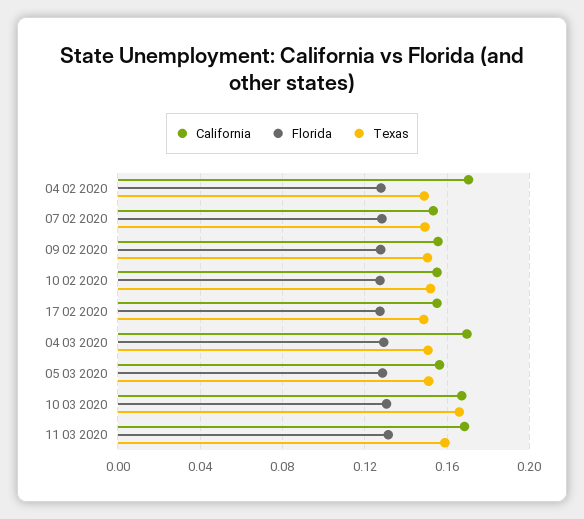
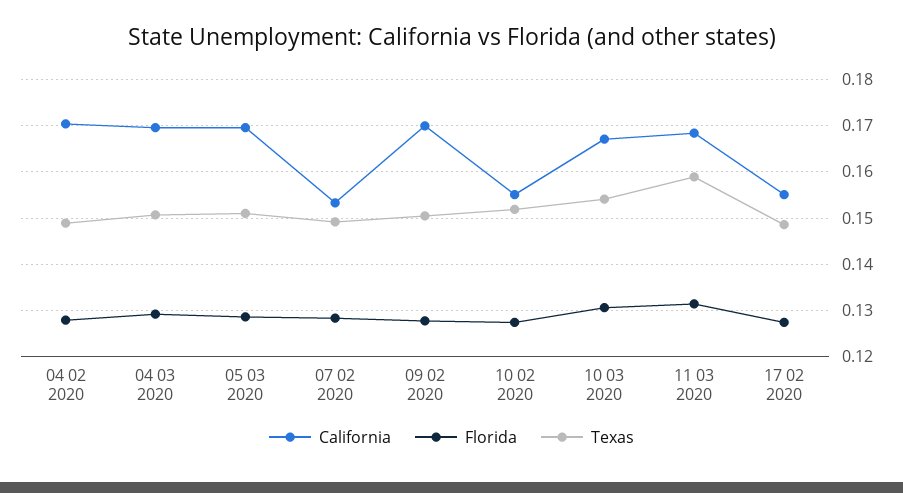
  {
    "California": {
      "04 02 2020": 0.17,
      "07 02 2020": 0.154,
-     "09 02 2020": 0.155,
+     "09 02 2020": 0.17,
      "10 02 2020": 0.156,
      "17 02 2020": 0.156,
      "04 03 2020": 0.17,
-     "05 03 2020": 0.155,
+     "05 03 2020": 0.17,
      "10 03 2020": 0.168,
      "11 03 2020": 0.168
    },
    "Florida": {
      "04 02 2020": 0.128,
      "07 02 2020": 0.128,
      "09 02 2020": 0.128,
      "10 02 2020": 0.128,
      "17 02 2020": 0.128,
      "04 03 2020": 0.13,
      "05 03 2020": 0.128,
      "10 03 2020": 0.13,
      "11 03 2020": 0.132
    },
    "Texas": {
      "04 02 2020": 0.148,
      "07 02 2020": 0.15,
      "09 02 2020": 0.15,
      "10 02 2020": 0.152,
      "17 02 2020": 0.148,
      "04 03 2020": 0.15,
      "05 03 2020": 0.152,
-     "10 03 2020": 0.165,
+     "10 03 2020": 0.154,
      "11 03 2020": 0.158
    }
  }

